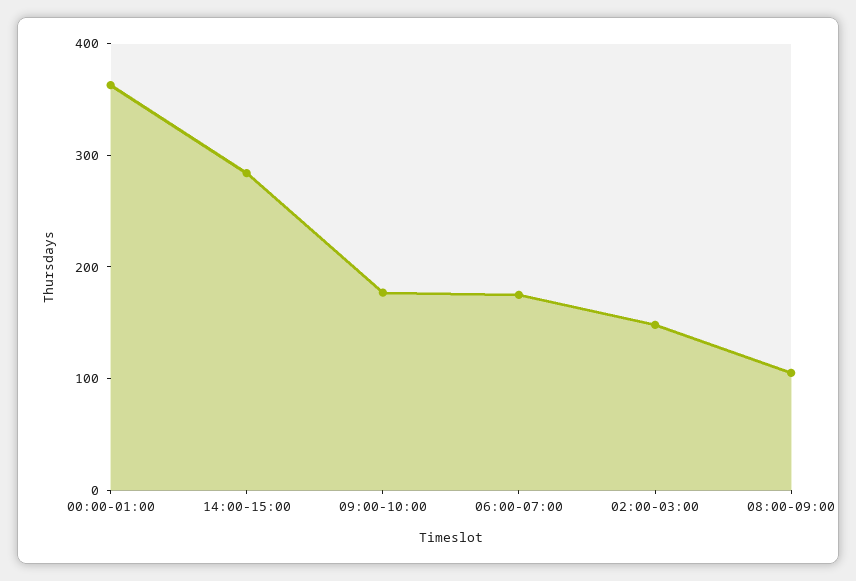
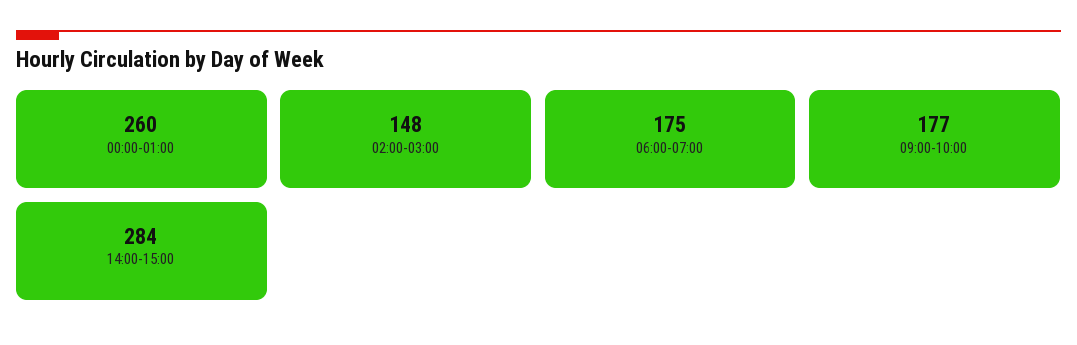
  {
-   "00:00-01:00": 360,
+   "00:00-01:00": 260,
    "14:00-15:00": 284,
    "09:00-10:00": 177,
    "06:00-07:00": 175,
-   "02:00-03:00": 148,
+   "02:00-03:00": 148
-   "08:00-09:00": 100
  }

